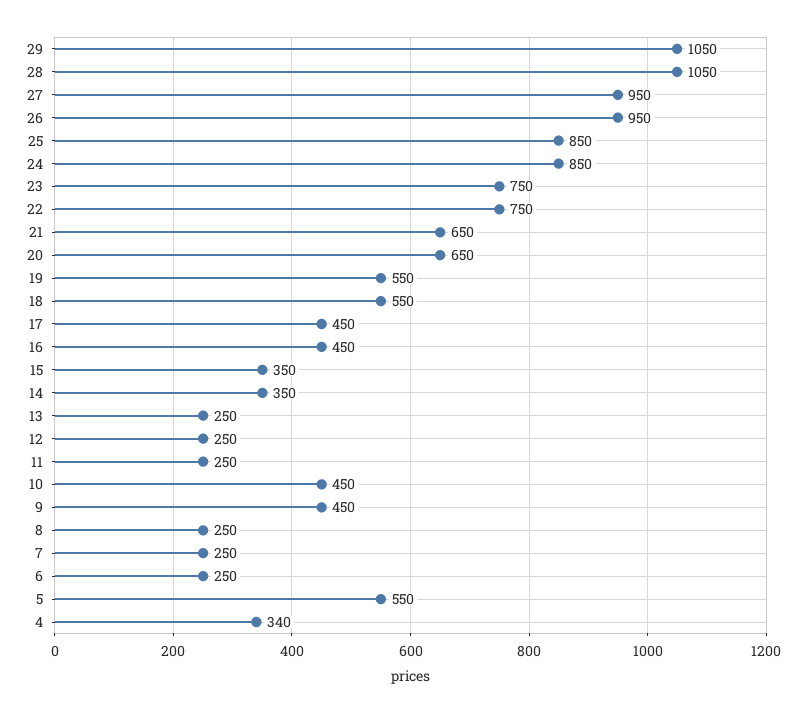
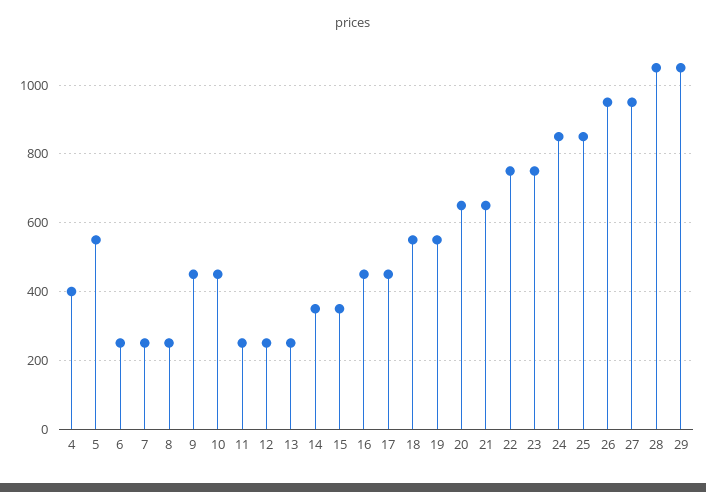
  {
    "29": 1050,
    "28": 1050,
    "27": 950,
    "26": 950,
    "25": 850,
    "24": 850,
    "23": 750,
    "22": 750,
    "21": 650,
    "20": 650,
    "19": 550,
    "18": 550,
    "17": 450,
    "16": 450,
    "15": 350,
    "14": 350,
    "13": 250,
    "12": 250,
    "11": 250,
    "10": 450,
    "9": 450,
    "8": 250,
    "7": 250,
    "6": 250,
    "5": 550,
-   "4": 340
+   "4": 400
  }

